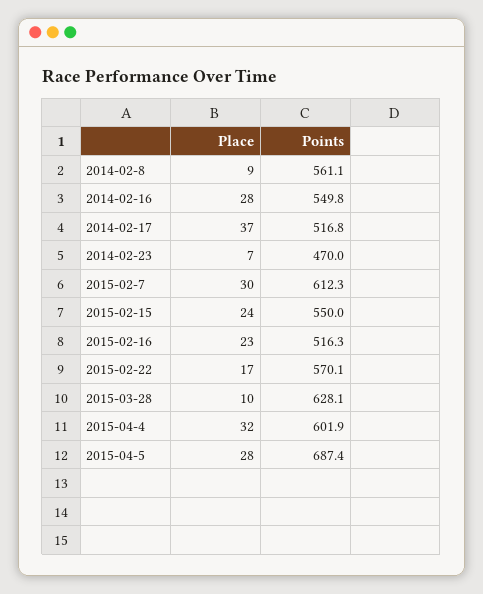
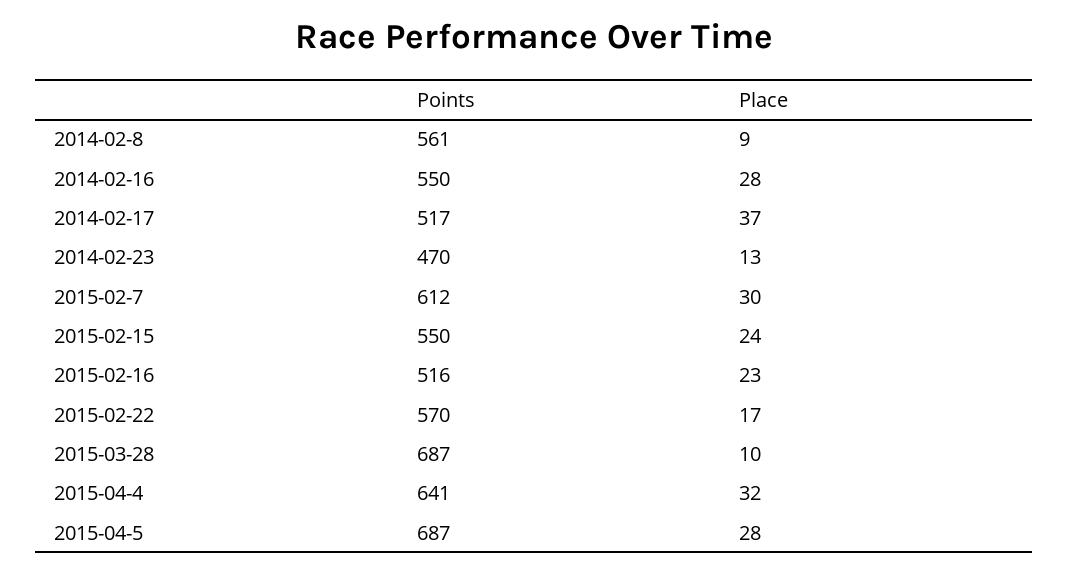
  {
    "Place": {
      "2014-02-8": 9,
      "2014-02-16": 28,
      "2014-02-17": 37,
-     "2014-02-23": 7,
+     "2014-02-23": 13,
      "2015-02-7": 30,
      "2015-02-15": 24,
      "2015-02-16": 23,
      "2015-02-22": 17,
      "2015-03-28": 10,
      "2015-04-4": 32,
      "2015-04-5": 28
    },
    "Points": {
      "2014-02-8": 561.1,
      "2014-02-16": 549.8,
      "2014-02-17": 516.8,
      "2014-02-23": 470,
      "2015-02-7": 612.3,
      "2015-02-15": 550,
      "2015-02-16": 516.3,
      "2015-02-22": 570.1,
-     "2015-03-28": 628.1,
+     "2015-03-28": 687,
-     "2015-04-4": 601.9,
+     "2015-04-4": 641,
      "2015-04-5": 687.4
    }
  }

